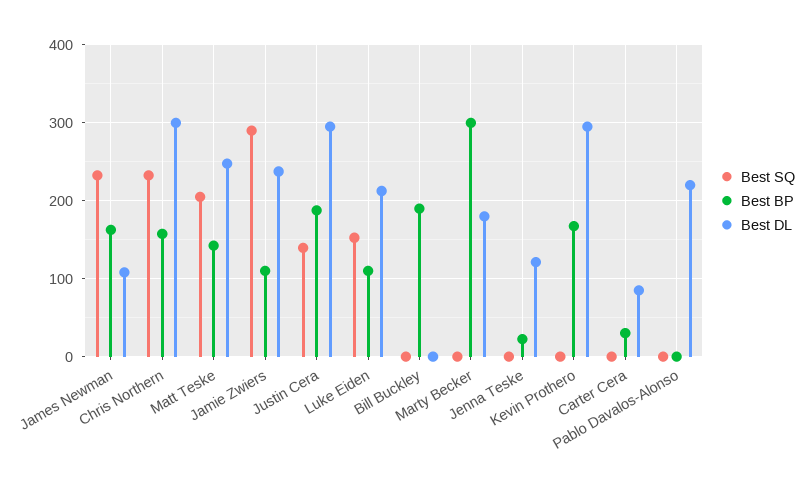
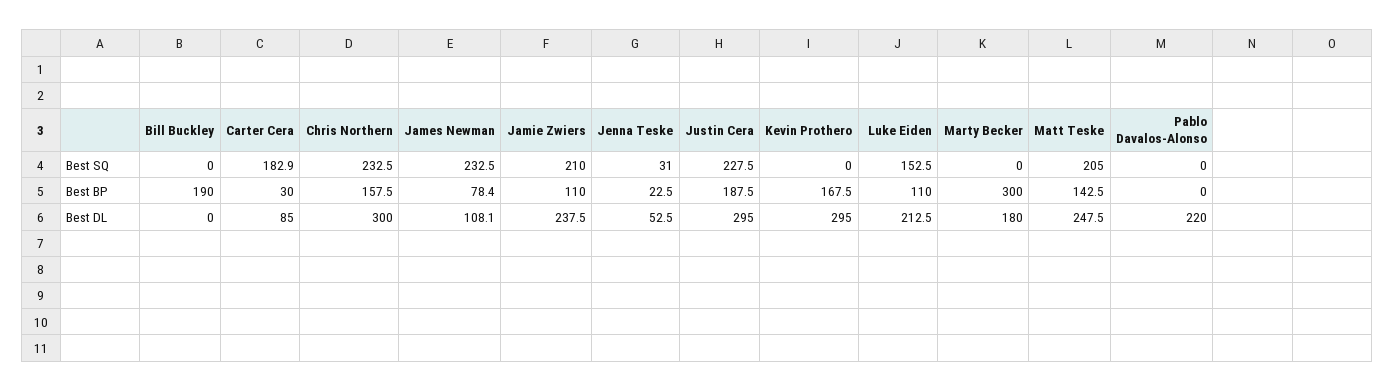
  {
    "Best SQ": {
      "James Newman": 232.5,
      "Chris Northern": 232.5,
      "Matt Teske": 205,
-     "Jamie Zwiers": 290,
+     "Jamie Zwiers": 210,
-     "Justin Cera": 140,
+     "Justin Cera": 227.5,
      "Luke Eiden": 152.5,
      "Bill Buckley": 0,
      "Marty Becker": 0,
-     "Jenna Teske": 0,
+     "Jenna Teske": 31,
      "Kevin Prothero": 0,
-     "Carter Cera": 0,
+     "Carter Cera": 182.9,
      "Pablo Davalos-Alonso": 0
    },
    "Best BP": {
-     "James Newman": 160,
+     "James Newman": 78.4,
      "Chris Northern": 157.5,
      "Matt Teske": 142.5,
      "Jamie Zwiers": 110,
      "Justin Cera": 187.5,
      "Luke Eiden": 110,
      "Bill Buckley": 190,
      "Marty Becker": 300,
      "Jenna Teske": 22.5,
      "Kevin Prothero": 167.5,
      "Carter Cera": 30,
      "Pablo Davalos-Alonso": 0
    },
    "Best DL": {
      "James Newman": 108.1,
      "Chris Northern": 300,
      "Matt Teske": 247.5,
      "Jamie Zwiers": 237.5,
      "Justin Cera": 295,
      "Luke Eiden": 212.5,
      "Bill Buckley": 0,
      "Marty Becker": 180,
-     "Jenna Teske": 120,
+     "Jenna Teske": 52.5,
      "Kevin Prothero": 295,
      "Carter Cera": 85,
      "Pablo Davalos-Alonso": 220
    }
  }

